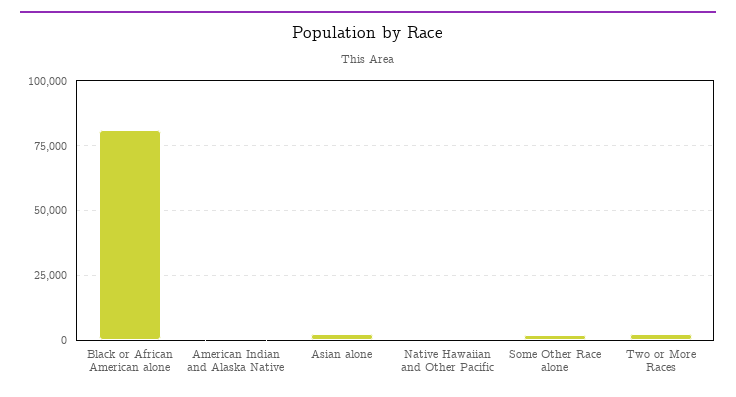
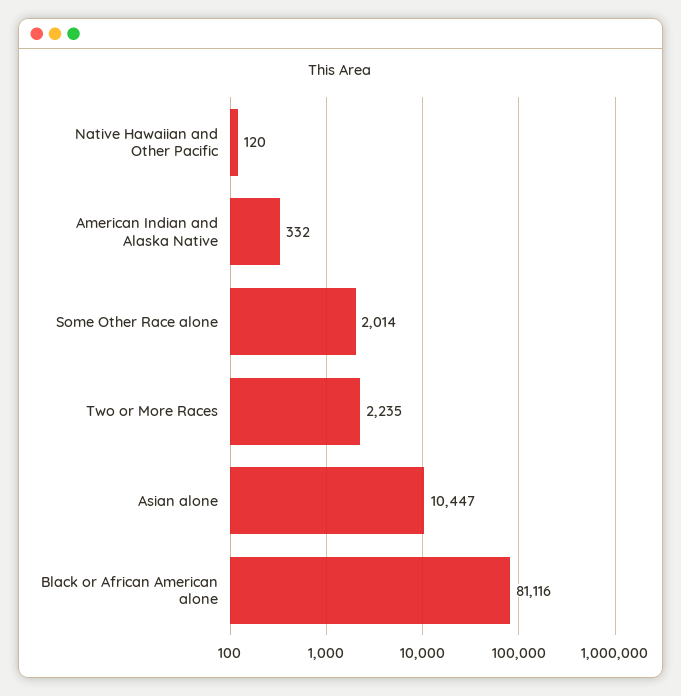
  {
    "Black or African American alone": 81116,
    "American Indian and Alaska Native": 332,
-   "Asian alone": 2500,
+   "Asian alone": 10447,
    "Native Hawaiian and Other Pacific": 120,
    "Some Other Race alone": 2014,
    "Two or More Races": 2235
  }

